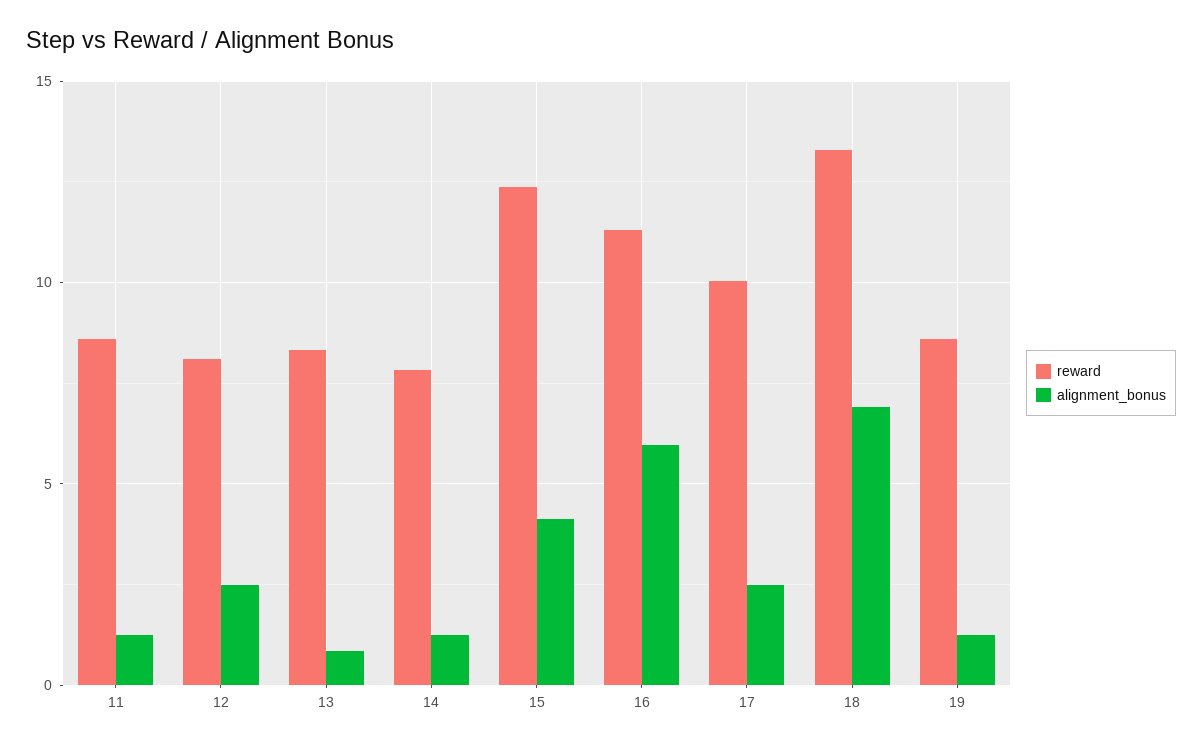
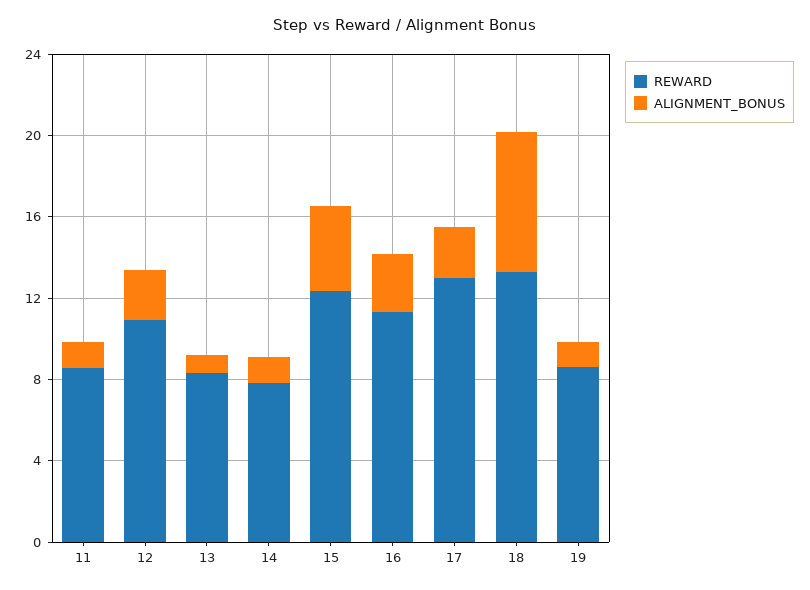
  {
    "reward": {
      "11": 8.5,
-     "12": 8,
+     "12": 11,
      "13": 8.5,
      "14": 8,
      "15": 12.5,
      "16": 11.5,
-     "17": 10,
+     "17": 13,
      "18": 13.5,
      "19": 8.5
    },
    "alignment_bonus": {
      "11": 1.5,
      "12": 2.5,
      "13": 1,
      "14": 1.5,
      "15": 4,
-     "16": 6,
+     "16": 3,
      "17": 2.5,
      "18": 7,
      "19": 1.5
    }
  }

